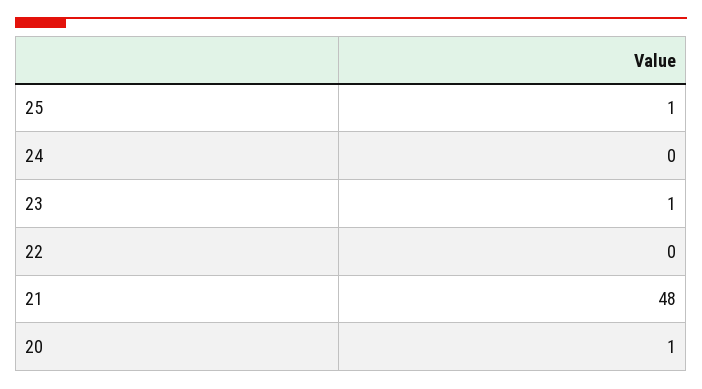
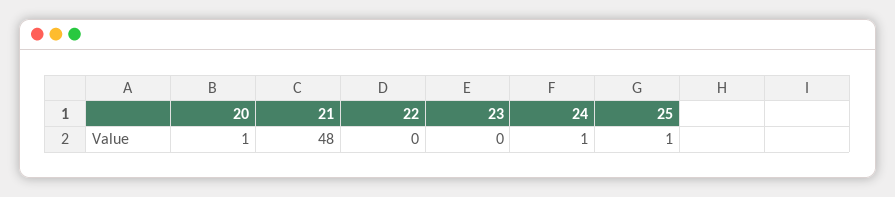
  {
    "25": 1,
-   "24": 0,
+   "24": 1,
-   "23": 1,
+   "23": 0,
    "22": 0,
    "21": 48,
    "20": 1
  }

